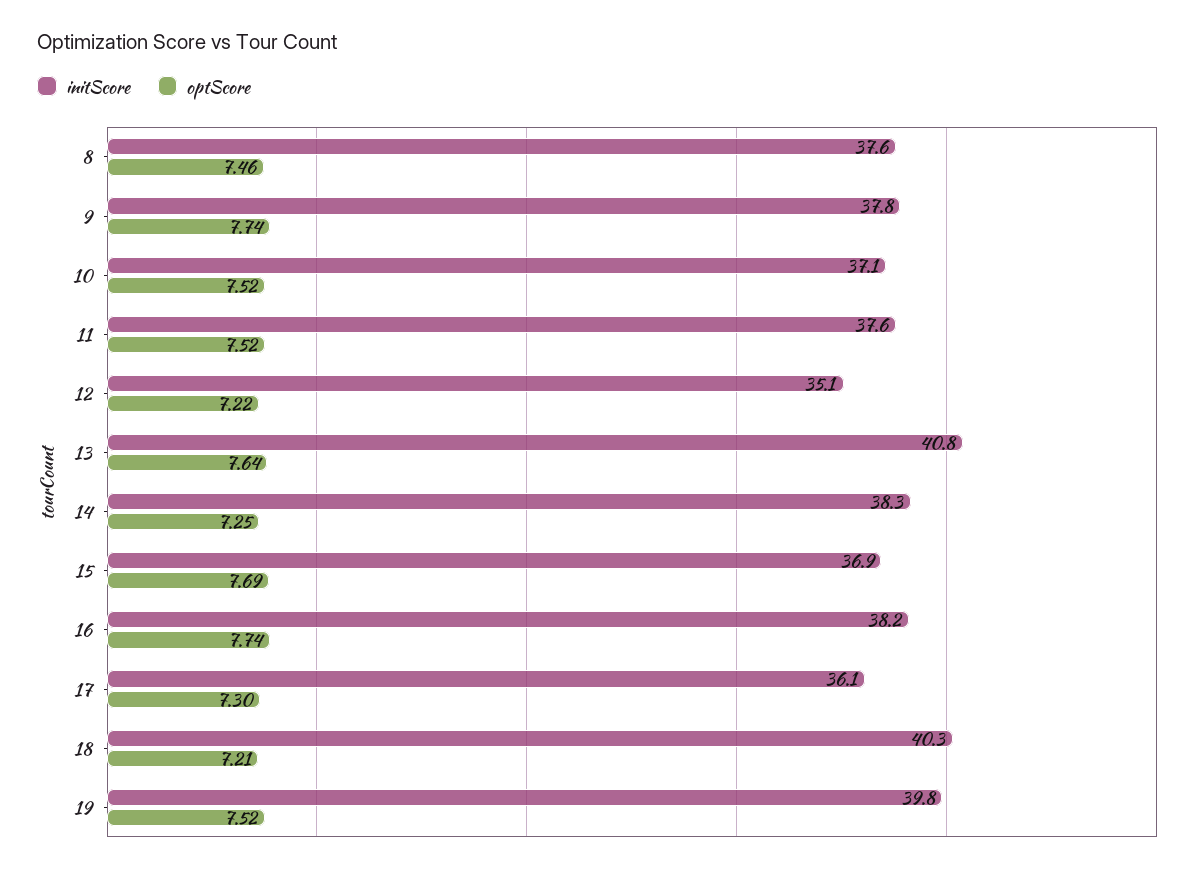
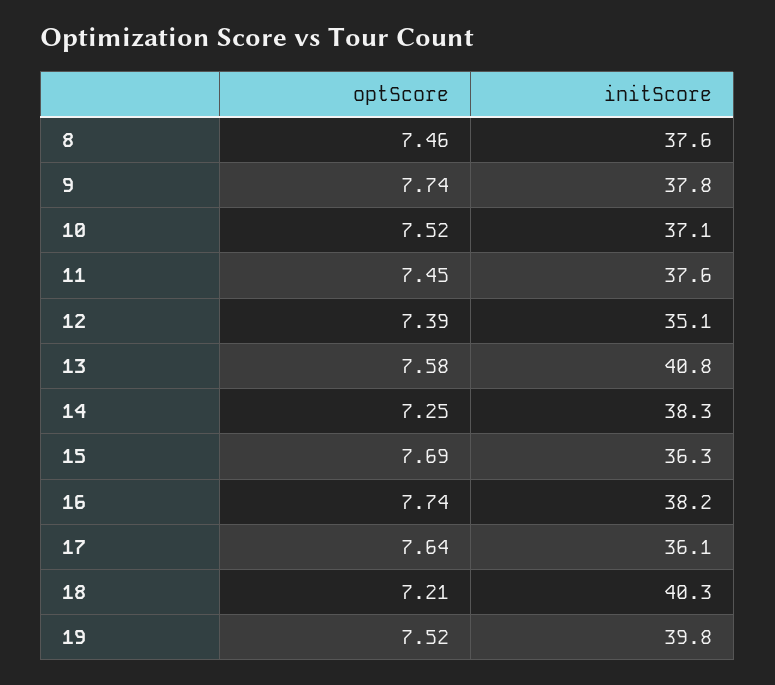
  {
    "initScore": {
      "8": 37.6,
      "9": 37.8,
      "10": 37.1,
      "11": 37.6,
      "12": 35.1,
      "13": 40.8,
      "14": 38.3,
-     "15": 36.9,
+     "15": 36.3,
      "16": 38.2,
      "17": 36.1,
      "18": 40.3,
      "19": 39.8
    },
    "optScore": {
      "8": 7.46,
      "9": 7.74,
      "10": 7.52,
-     "11": 7.52,
+     "11": 7.45,
-     "12": 7.22,
+     "12": 7.39,
-     "13": 7.64,
+     "13": 7.58,
      "14": 7.25,
      "15": 7.69,
      "16": 7.74,
-     "17": 7.3,
+     "17": 7.64,
      "18": 7.21,
      "19": 7.52
    }
  }

